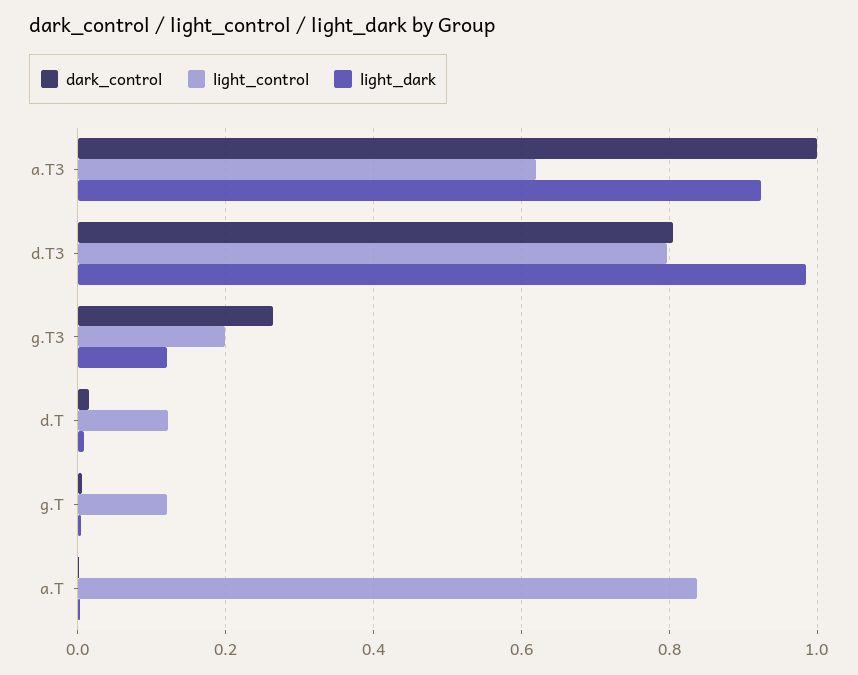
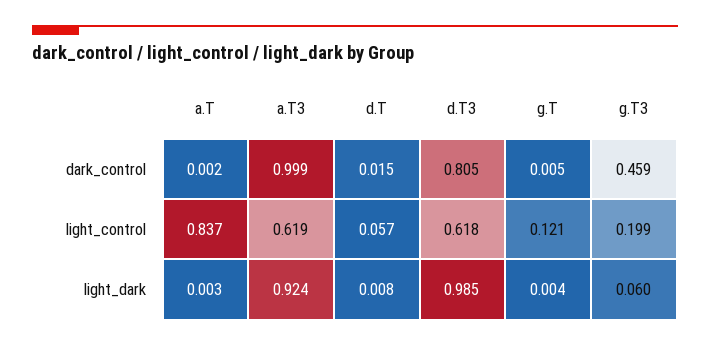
  {
    "dark_control": {
      "a.T3": 0.999,
      "d.T3": 0.805,
-     "g.T3": 0.26,
+     "g.T3": 0.459,
      "d.T": 0.015,
      "g.T": 0.005,
      "a.T": 0.002
    },
    "light_control": {
      "a.T3": 0.619,
-     "d.T3": 0.8,
+     "d.T3": 0.618,
      "g.T3": 0.199,
-     "d.T": 0.12,
+     "d.T": 0.057,
      "g.T": 0.121,
      "a.T": 0.837
    },
    "light_dark": {
      "a.T3": 0.924,
      "d.T3": 0.985,
-     "g.T3": 0.12,
+     "g.T3": 0.06,
      "d.T": 0.008,
      "g.T": 0.004,
      "a.T": 0.003
    }
  }

